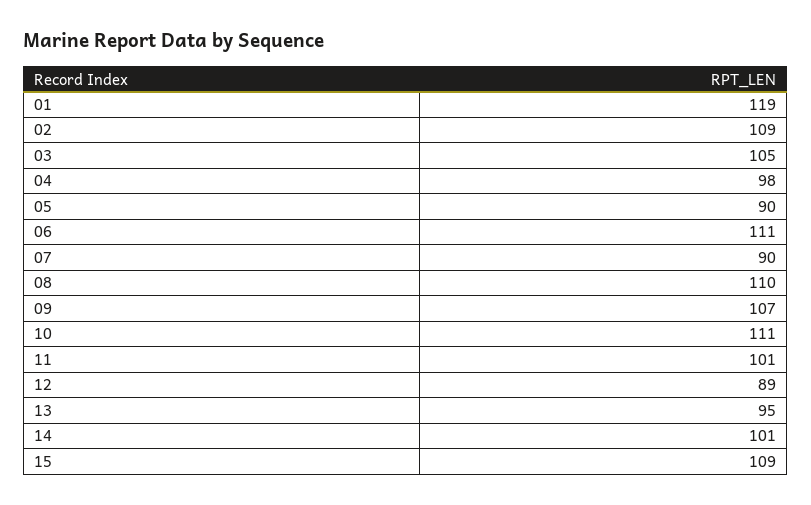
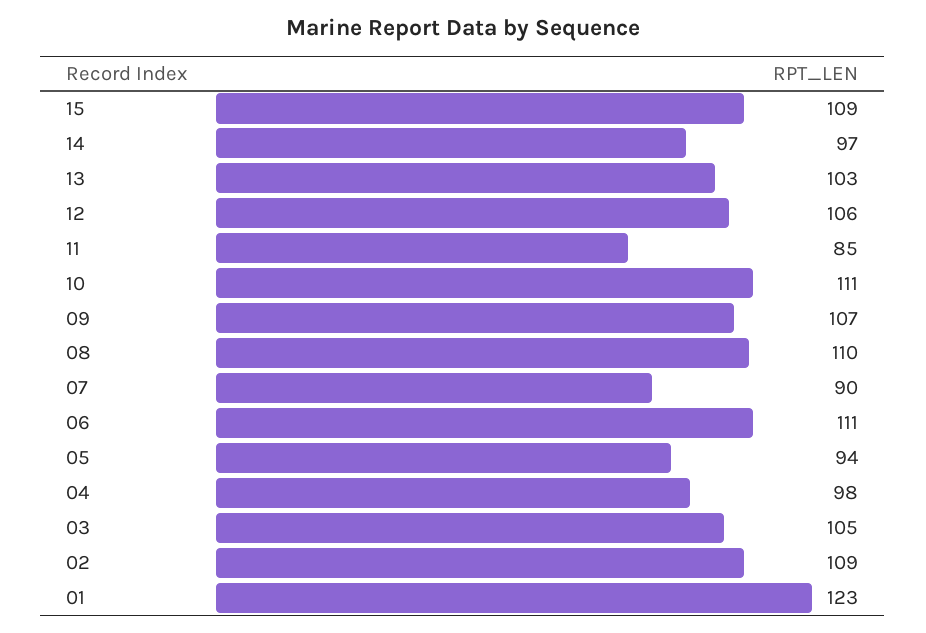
  {
-   "01": 119,
+   "01": 123,
    "02": 109,
    "03": 105,
    "04": 98,
-   "05": 90,
+   "05": 94,
    "06": 111,
    "07": 90,
    "08": 110,
    "09": 107,
    "10": 111,
-   "11": 101,
+   "11": 85,
-   "12": 89,
+   "12": 106,
-   "13": 95,
+   "13": 103,
-   "14": 101,
+   "14": 97,
    "15": 109
  }

